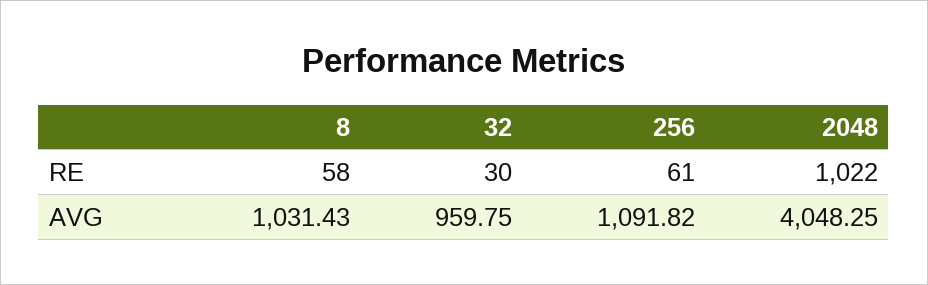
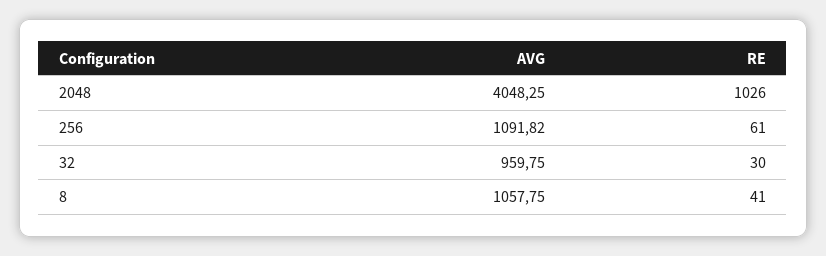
  {
    "8": {
-     "RE": 58,
+     "RE": 41,
-     "AVG": 1031.43
+     "AVG": 1057.75
    },
    "32": {
      "RE": 30,
      "AVG": 959.75
    },
    "256": {
      "RE": 61,
      "AVG": 1091.82
    },
    "2048": {
-     "RE": 1022,
+     "RE": 1026,
      "AVG": 4048.25
    }
  }

